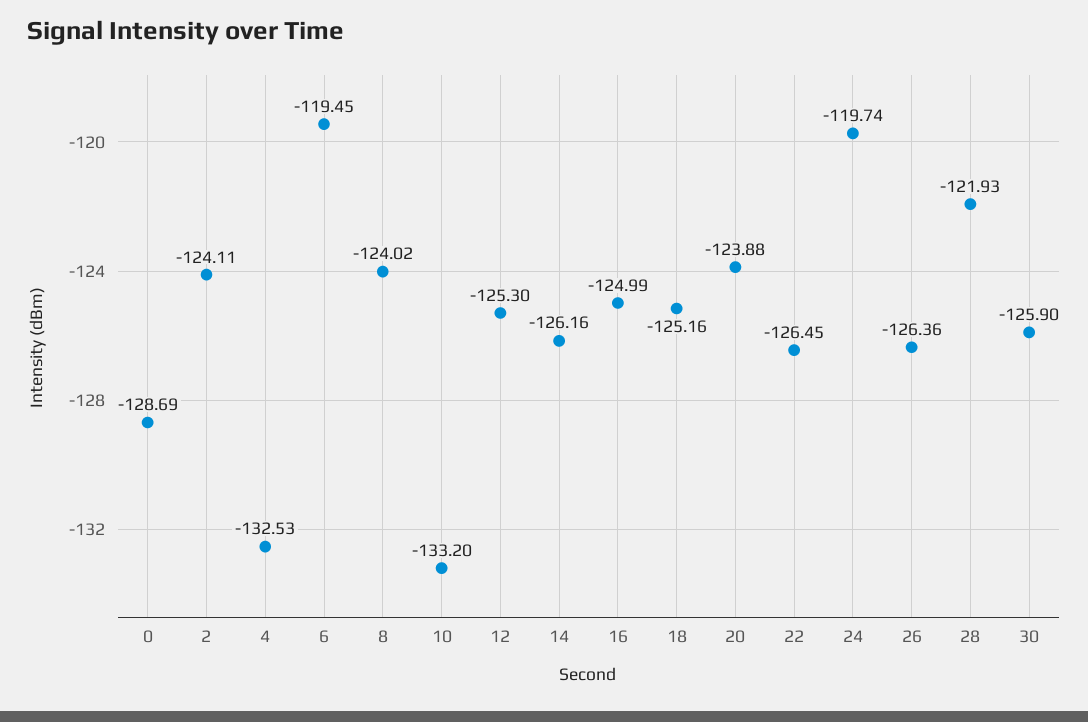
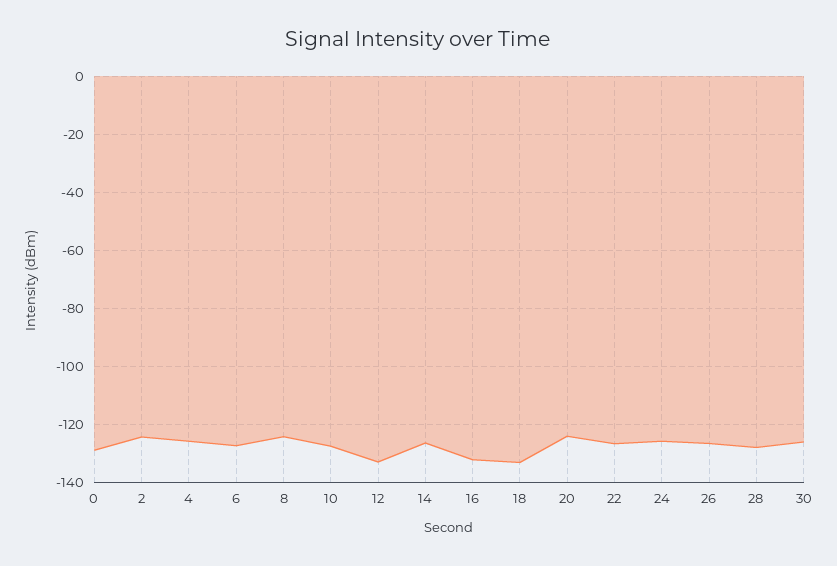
  {
    "0": -128.69,
    "2": -124.11,
-   "4": -132.53,
+   "4": -125,
-   "6": -119.45,
+   "6": -127.5,
    "8": -124.02,
-   "10": -133.2,
+   "10": -127.5,
-   "12": -125.3,
+   "12": -132.5,
    "14": -126.16,
-   "16": -124.99,
+   "16": -132.5,
-   "18": -125.16,
+   "18": -132.5,
    "20": -123.88,
    "22": -126.45,
-   "24": -119.74,
+   "24": -125,
    "26": -126.36,
-   "28": -121.93,
+   "28": -127.5,
    "30": -125.9
  }

